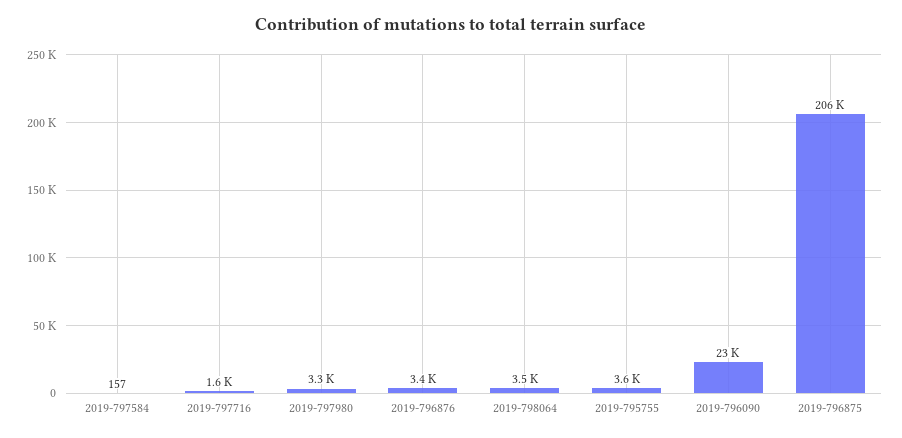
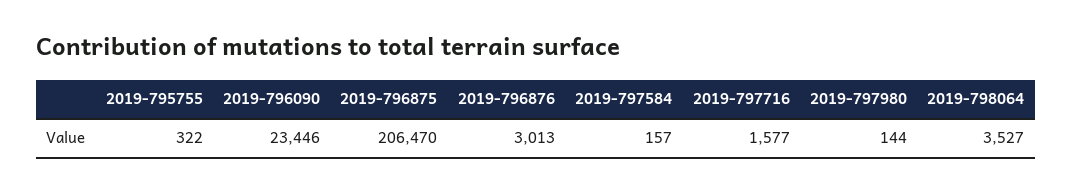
  {
    "2019-797584": 157,
    "2019-797716": 1577,
-   "2019-797980": 3300,
+   "2019-797980": 144,
-   "2019-796876": 3400,
+   "2019-796876": 3013,
    "2019-798064": 3527,
-   "2019-795755": 3600,
+   "2019-795755": 322,
    "2019-796090": 23446,
    "2019-796875": 206470
  }

